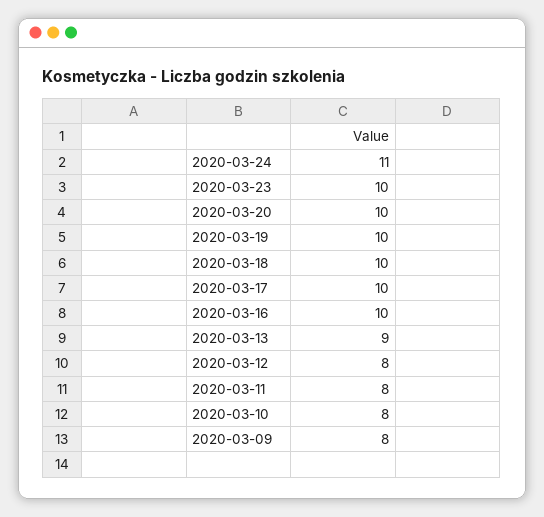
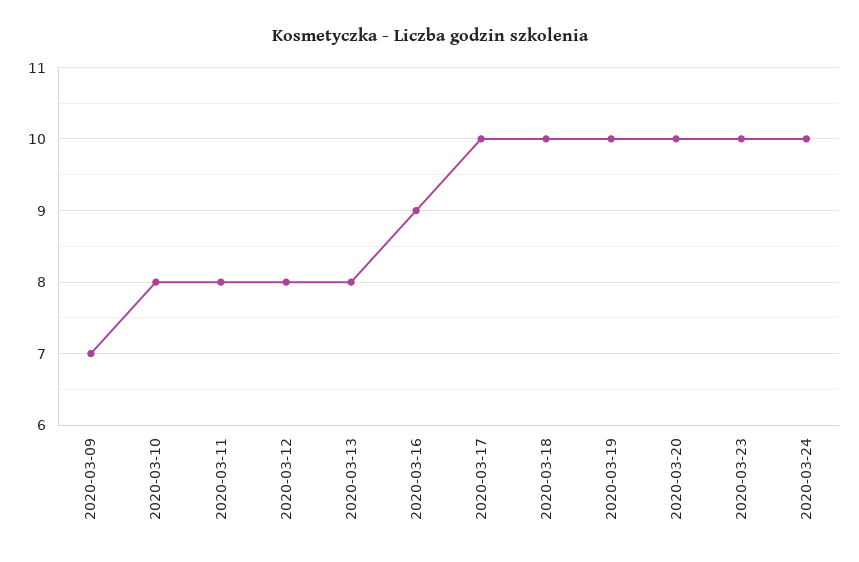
  {
-   "2020-03-24": 11,
+   "2020-03-24": 10,
    "2020-03-23": 10,
    "2020-03-20": 10,
    "2020-03-19": 10,
    "2020-03-18": 10,
    "2020-03-17": 10,
-   "2020-03-16": 10,
+   "2020-03-16": 9,
-   "2020-03-13": 9,
+   "2020-03-13": 8,
    "2020-03-12": 8,
    "2020-03-11": 8,
    "2020-03-10": 8,
-   "2020-03-09": 8
+   "2020-03-09": 7
  }

